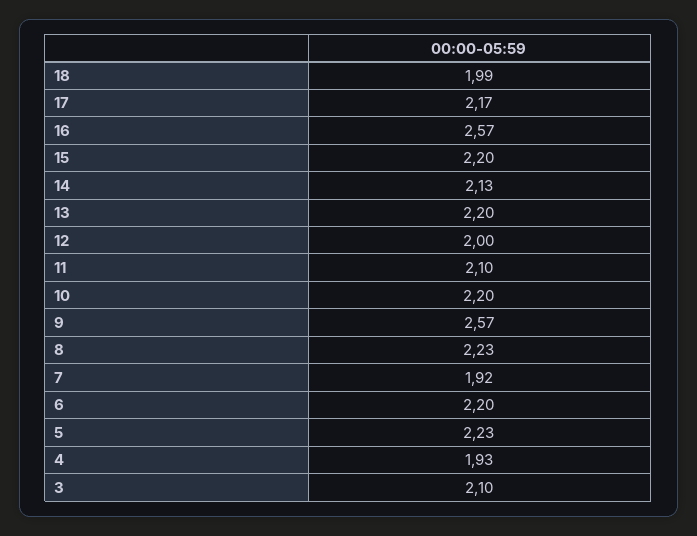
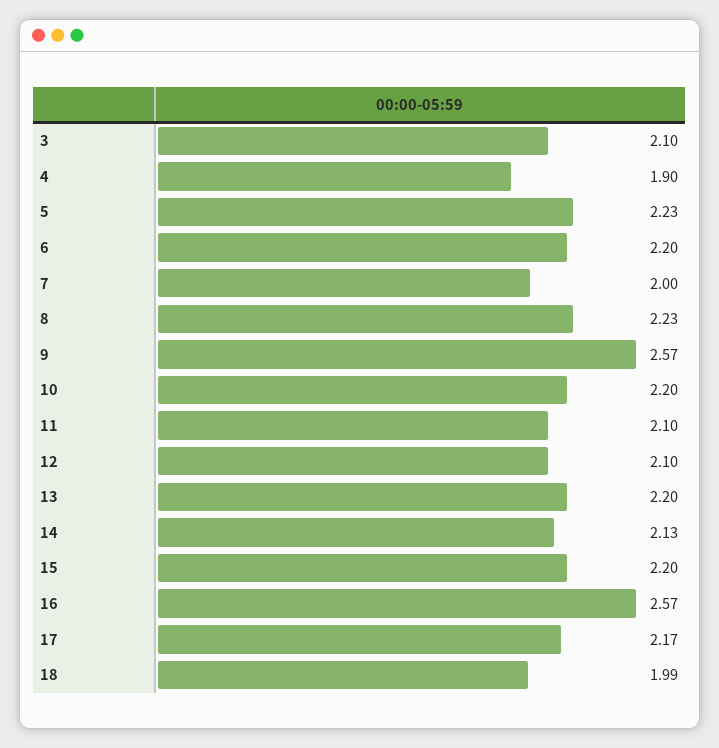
  {
    "18": 1.99,
    "17": 2.17,
    "16": 2.57,
    "15": 2.2,
    "14": 2.13,
    "13": 2.2,
-   "12": 2,
+   "12": 2.1,
    "11": 2.1,
    "10": 2.2,
    "9": 2.57,
    "8": 2.23,
-   "7": 1.92,
+   "7": 2,
    "6": 2.2,
    "5": 2.23,
-   "4": 1.93,
+   "4": 1.9,
    "3": 2.1
  }

